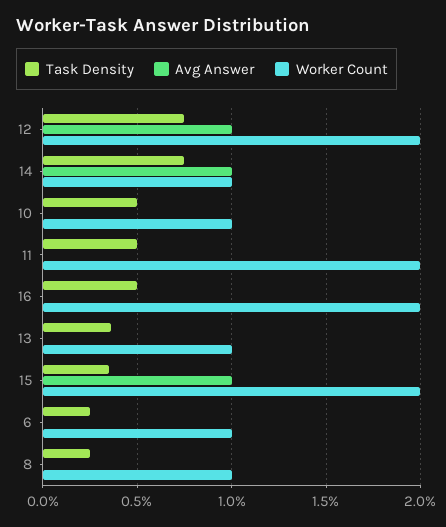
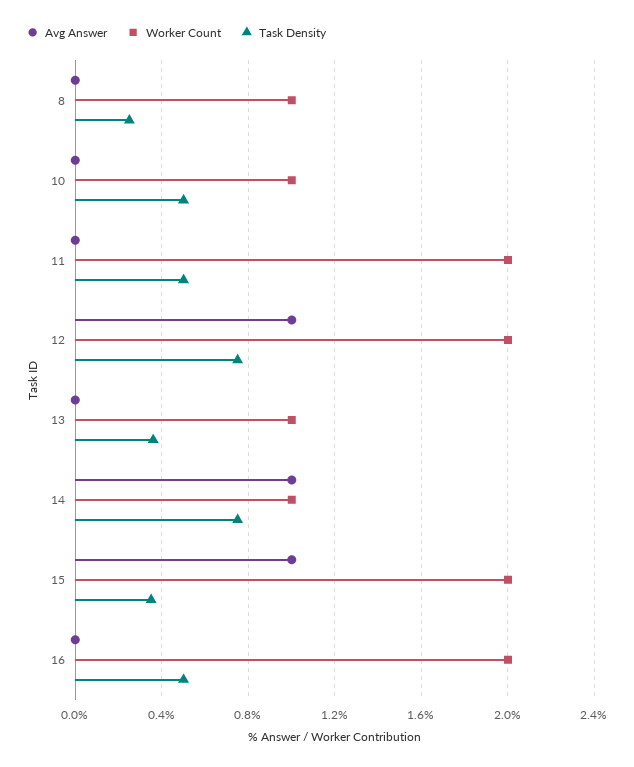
  {
    "Task Density": {
      "12": 0.75,
      "14": 0.75,
      "10": 0.5,
      "11": 0.5,
      "16": 0.5,
      "13": 0.35,
      "15": 0.35,
-     "6": 0.25,
      "8": 0.25
    },
    "Avg Answer": {
      "12": 1,
      "14": 1,
      "10": 0,
      "11": 0,
      "16": 0,
      "13": 0,
      "15": 1,
-     "6": 0,
      "8": 0
    },
    "Worker Count": {
      "12": 2,
      "14": 1,
      "10": 1,
      "11": 2,
      "16": 2,
      "13": 1,
      "15": 2,
-     "6": 1,
      "8": 1
    }
  }

